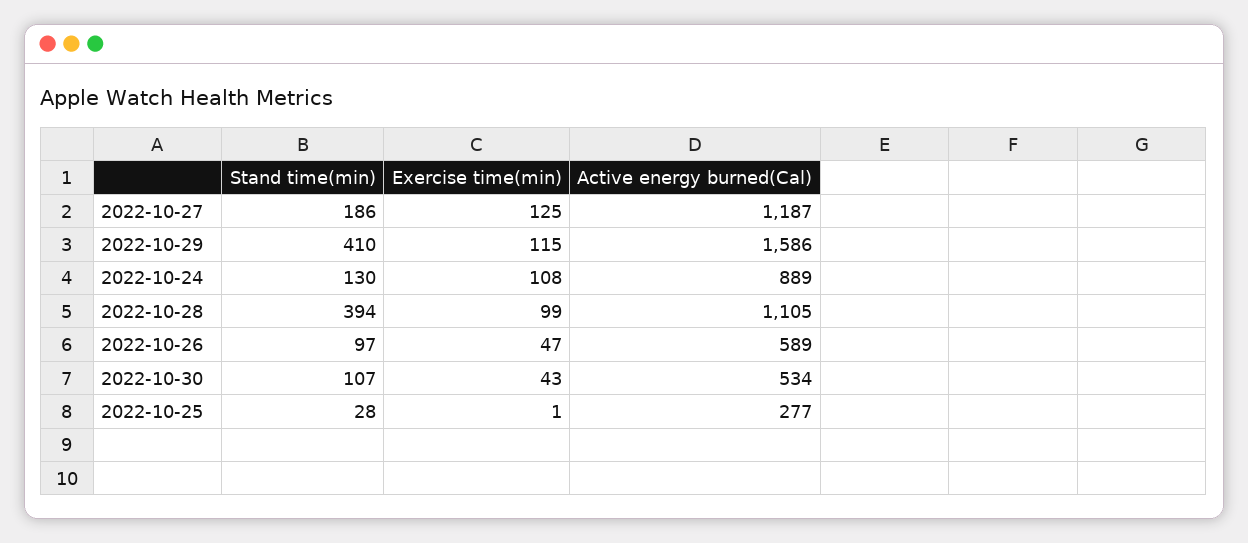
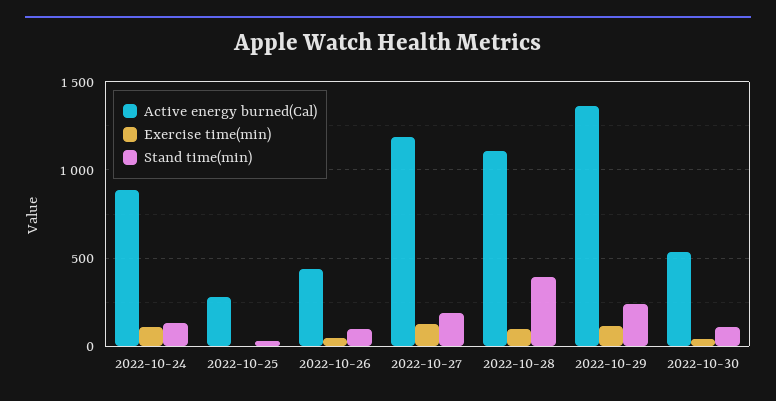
  {
    "Stand time(min)": {
      "2022-10-27": 186,
-     "2022-10-29": 410,
+     "2022-10-29": 250,
      "2022-10-24": 130,
      "2022-10-28": 394,
      "2022-10-26": 97,
      "2022-10-30": 107,
      "2022-10-25": 28
    },
    "Exercise time(min)": {
      "2022-10-27": 125,
      "2022-10-29": 115,
      "2022-10-24": 108,
      "2022-10-28": 99,
      "2022-10-26": 47,
      "2022-10-30": 43,
      "2022-10-25": 1
    },
    "Active energy burned(Cal)": {
      "2022-10-27": 1187,
-     "2022-10-29": 1586,
+     "2022-10-29": 1350,
      "2022-10-24": 889,
      "2022-10-28": 1105,
-     "2022-10-26": 589,
+     "2022-10-26": 450,
      "2022-10-30": 534,
      "2022-10-25": 277
    }
  }

